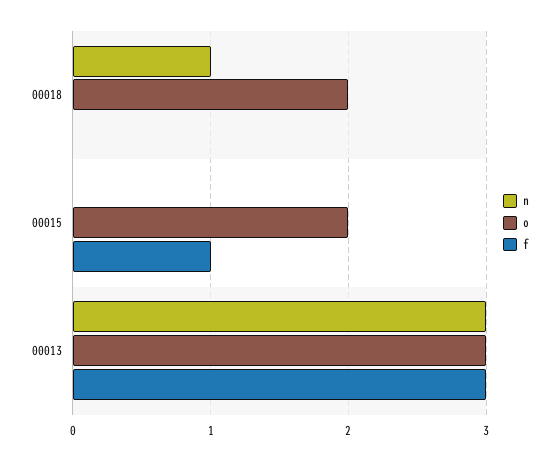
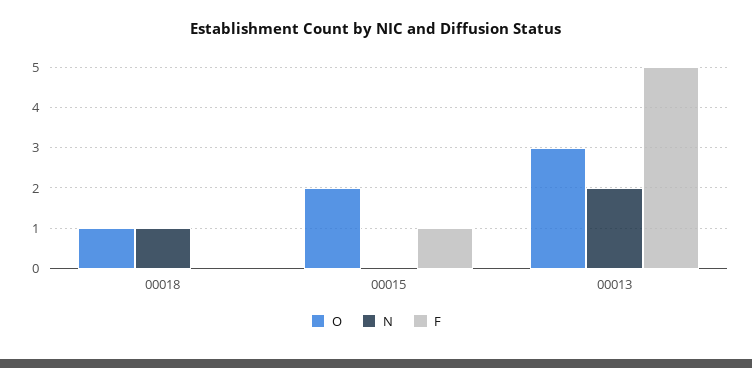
  {
    "n": {
      "00018": 1,
      "00015": 0,
-     "00013": 3
+     "00013": 2
    },
    "o": {
-     "00018": 2,
+     "00018": 1,
      "00015": 2,
      "00013": 3
    },
    "f": {
      "00018": 0,
      "00015": 1,
-     "00013": 3
+     "00013": 5
    }
  }

